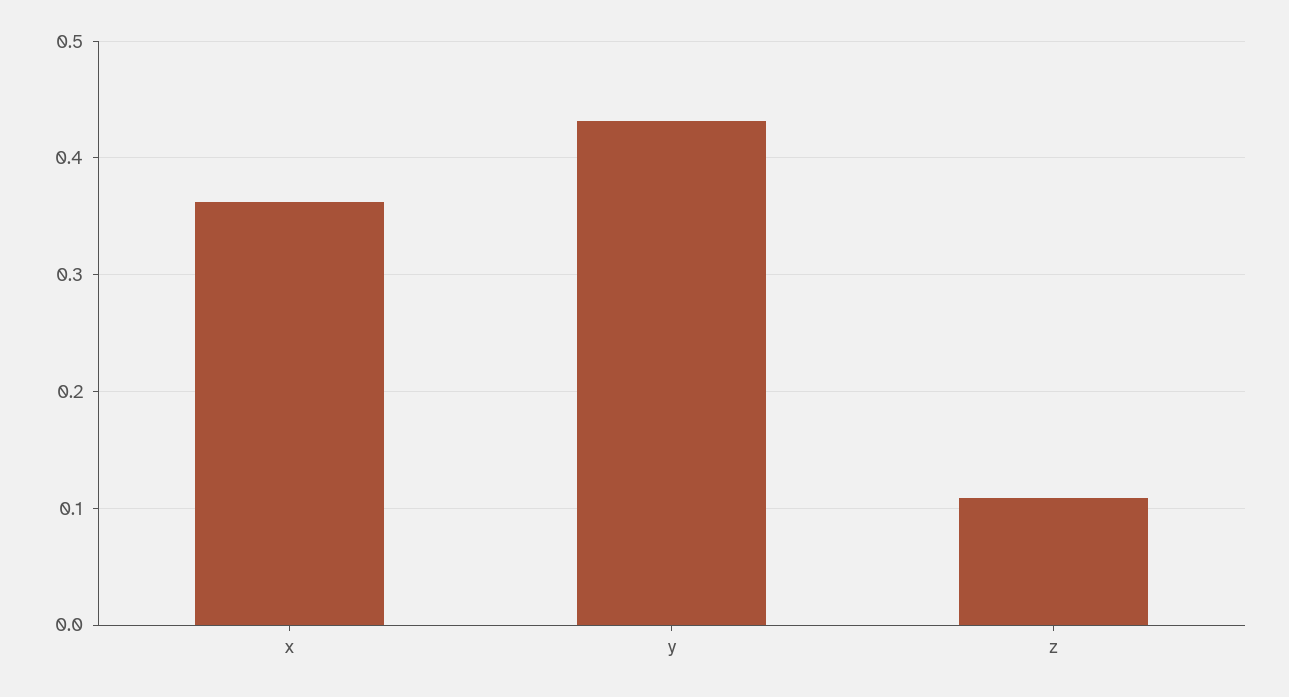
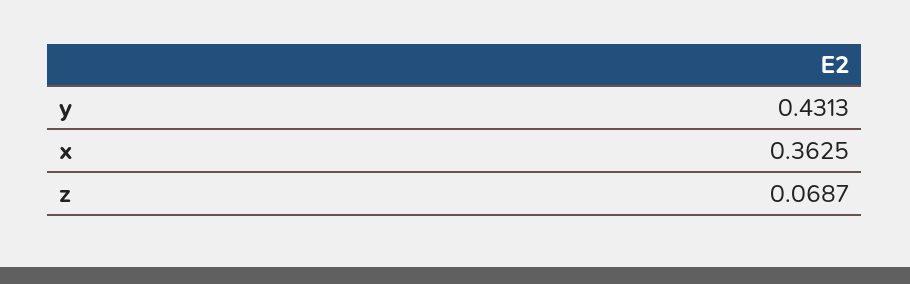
  {
    "x": 0.3625,
    "y": 0.4313,
-   "z": 0.11
+   "z": 0.0687
  }

